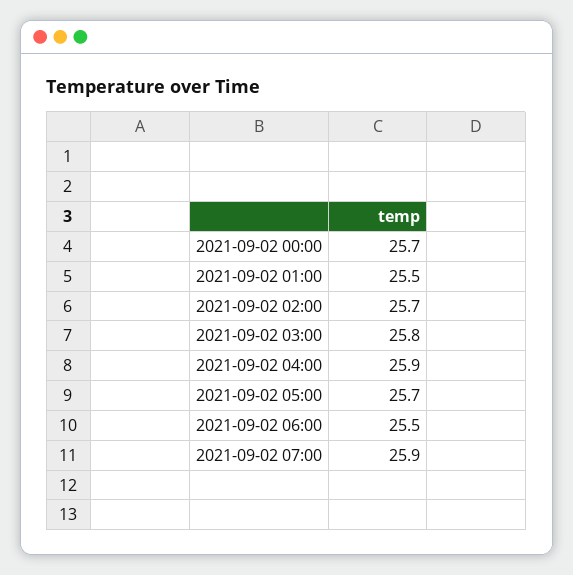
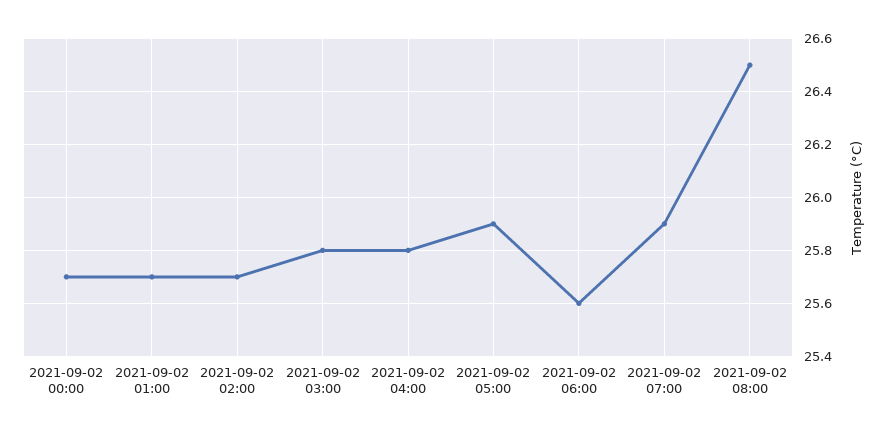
  {
    "2021-09-02 00:00": 25.7,
-   "2021-09-02 01:00": 25.5,
+   "2021-09-02 01:00": 25.7,
    "2021-09-02 02:00": 25.7,
    "2021-09-02 03:00": 25.8,
-   "2021-09-02 04:00": 25.9,
+   "2021-09-02 04:00": 25.8,
-   "2021-09-02 05:00": 25.7,
+   "2021-09-02 05:00": 25.9,
-   "2021-09-02 06:00": 25.5,
+   "2021-09-02 06:00": 25.6,
-   "2021-09-02 07:00": 25.9
+   "2021-09-02 07:00": 25.9,
+   "2021-09-02 08:00": 26.5
  }

